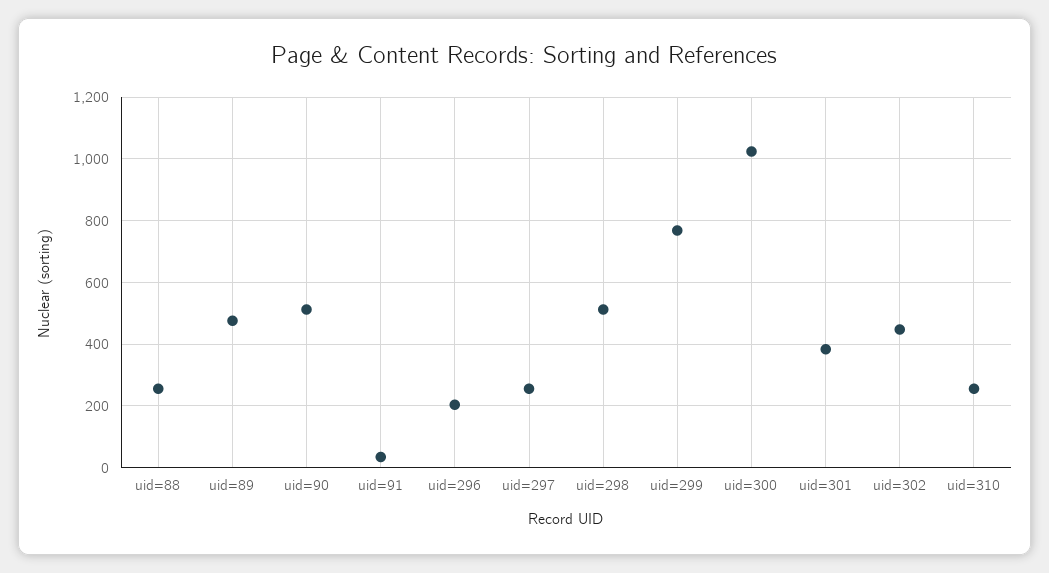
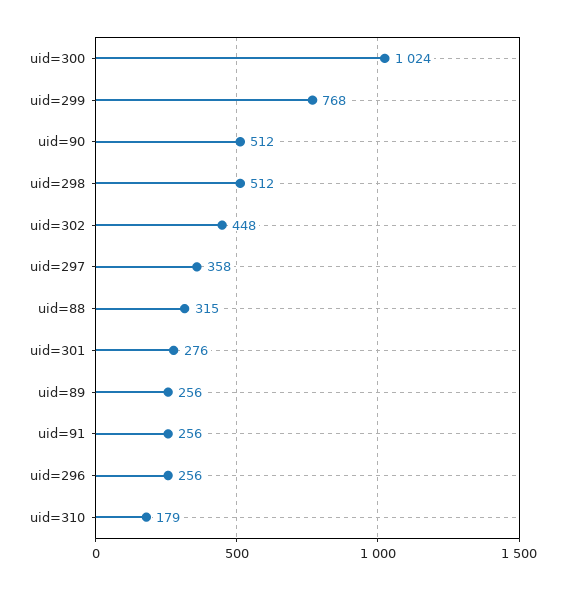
  {
-   "uid=88": 260,
+   "uid=88": 315,
-   "uid=89": 480,
+   "uid=89": 256,
    "uid=90": 512,
-   "uid=91": 40,
+   "uid=91": 256,
-   "uid=296": 200,
+   "uid=296": 256,
-   "uid=297": 260,
+   "uid=297": 358,
    "uid=298": 512,
    "uid=299": 768,
    "uid=300": 1024,
-   "uid=301": 380,
+   "uid=301": 276,
    "uid=302": 448,
-   "uid=310": 260
+   "uid=310": 179
  }

